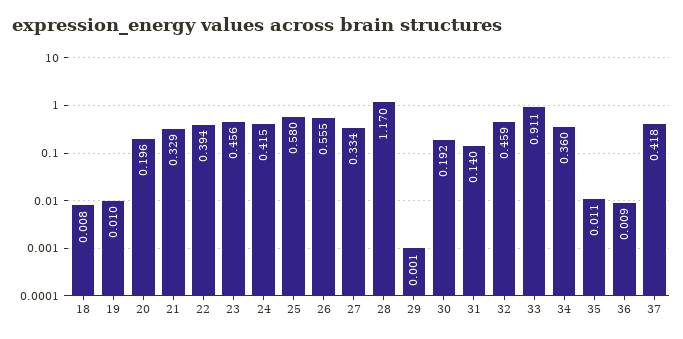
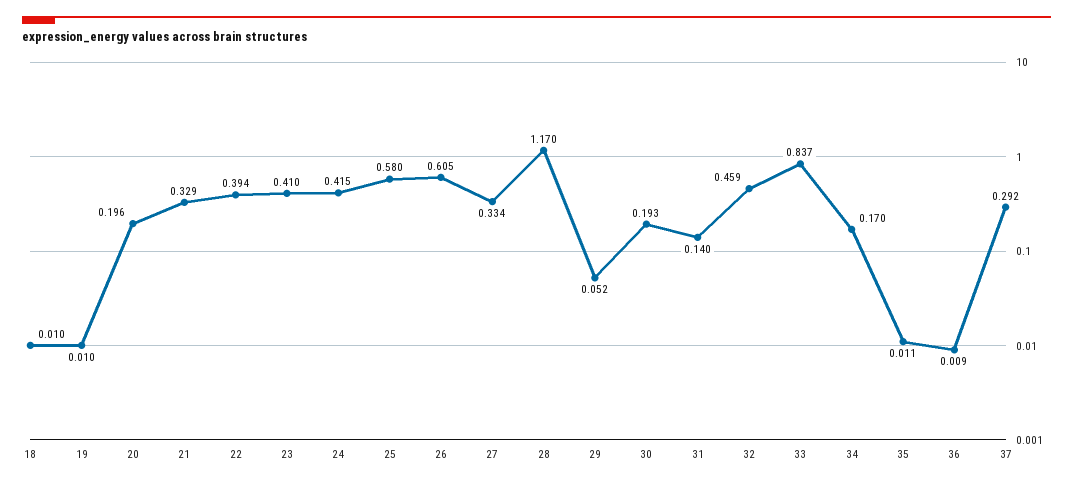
  {
-   "18": 0.008,
+   "18": 0.01,
    "19": 0.01,
    "20": 0.196,
    "21": 0.329,
    "22": 0.394,
-   "23": 0.456,
+   "23": 0.41,
    "24": 0.415,
    "25": 0.58,
-   "26": 0.555,
+   "26": 0.605,
    "27": 0.334,
    "28": 1.17,
-   "29": 0.001,
+   "29": 0.052,
-   "30": 0.192,
+   "30": 0.193,
    "31": 0.14,
    "32": 0.459,
-   "33": 0.911,
+   "33": 0.837,
-   "34": 0.36,
+   "34": 0.17,
    "35": 0.011,
    "36": 0.009,
-   "37": 0.418
+   "37": 0.292
  }

